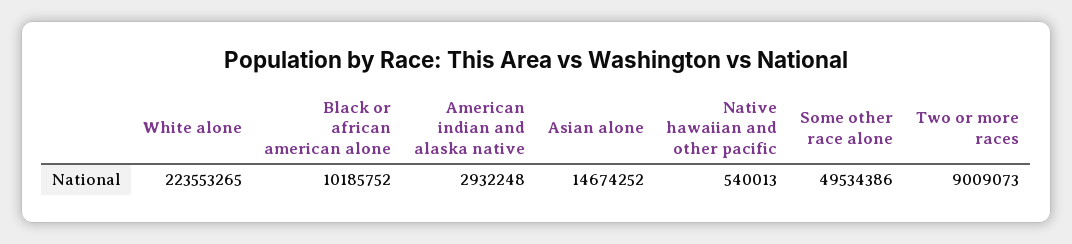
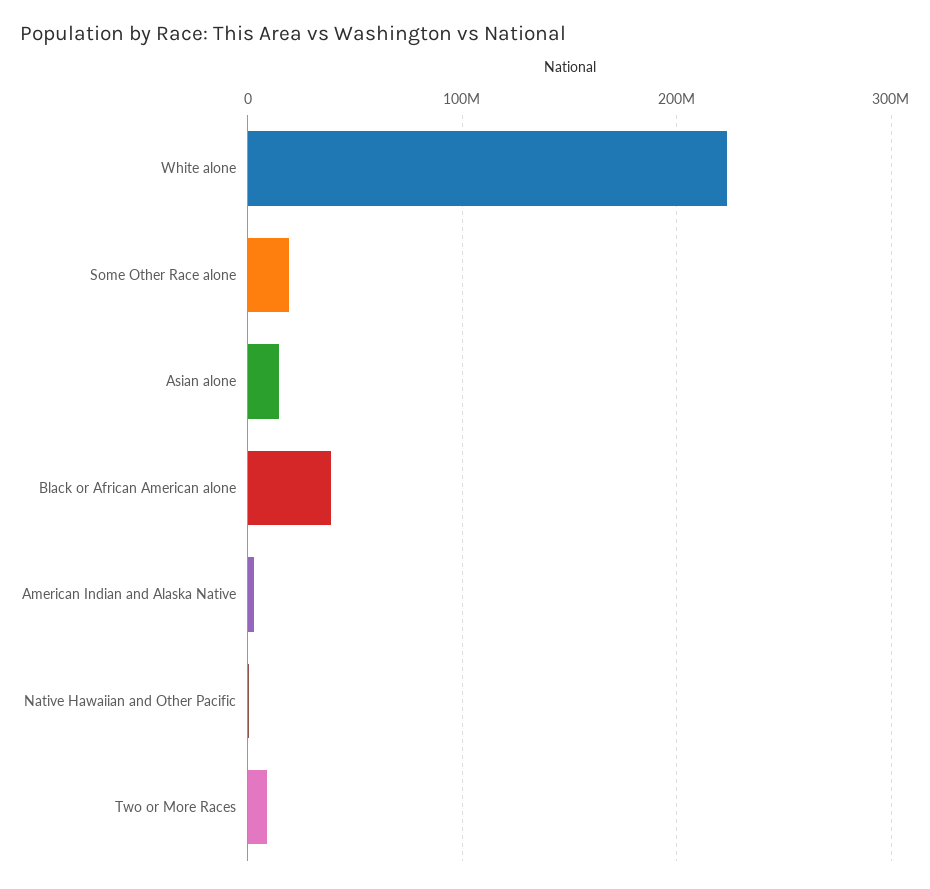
  {
    "White alone": 223553265,
-   "Black or african american alone": 10185752,
+   "Black or african american alone": 40000000,
    "American indian and alaska native": 2932248,
    "Asian alone": 14674252,
    "Native hawaiian and other pacific": 540013,
-   "Some other race alone": 49534386,
+   "Some other race alone": 20000000,
    "Two or more races": 9009073
  }

